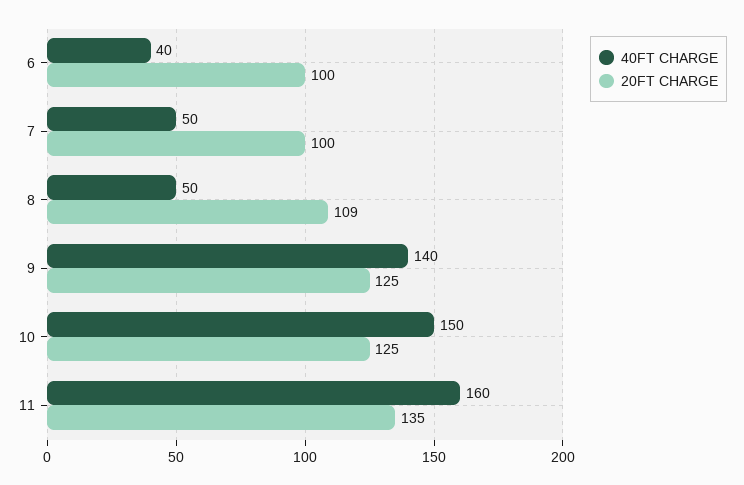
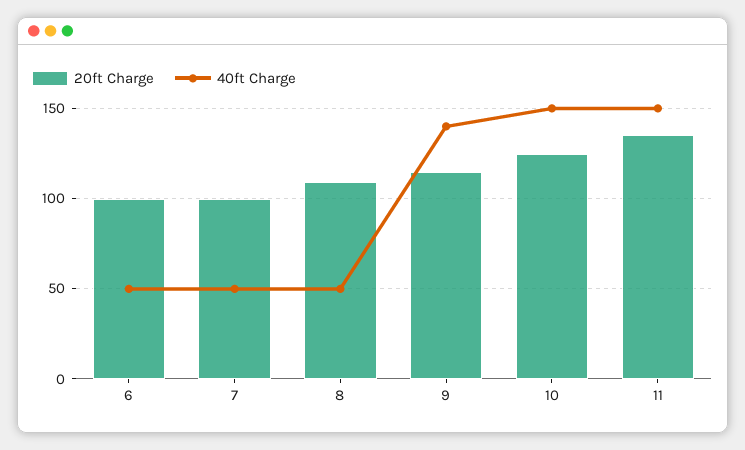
  {
    "40FT CHARGE": {
-     "6": 40,
+     "6": 50,
      "7": 50,
      "8": 50,
      "9": 140,
      "10": 150,
-     "11": 160
+     "11": 150
    },
    "20FT CHARGE": {
      "6": 100,
      "7": 100,
      "8": 109,
-     "9": 125,
+     "9": 115,
      "10": 125,
      "11": 135
    }
  }

